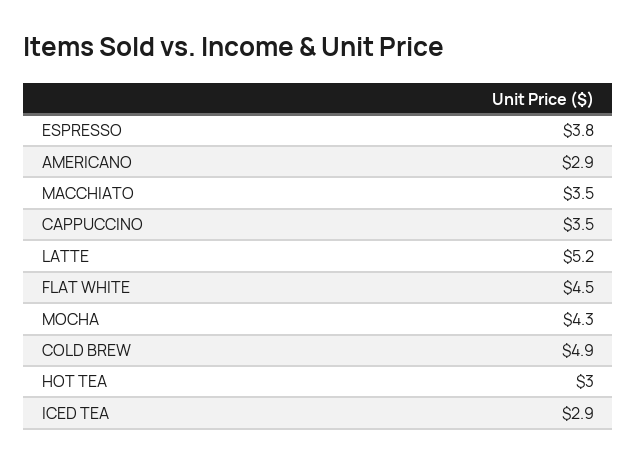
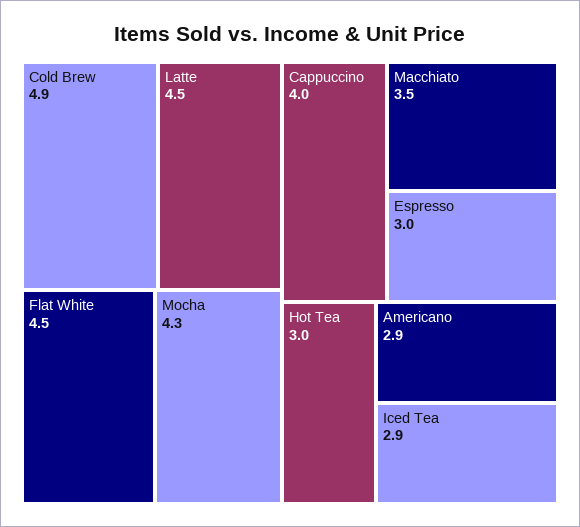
  {
-   "ESPRESSO": 3.8,
+   "ESPRESSO": 3,
    "AMERICANO": 2.9,
    "MACCHIATO": 3.5,
-   "CAPPUCCINO": 3.5,
+   "CAPPUCCINO": 4,
-   "LATTE": 5.2,
+   "LATTE": 4.5,
    "FLAT WHITE": 4.5,
    "MOCHA": 4.3,
    "COLD BREW": 4.9,
    "HOT TEA": 3,
    "ICED TEA": 2.9
  }

